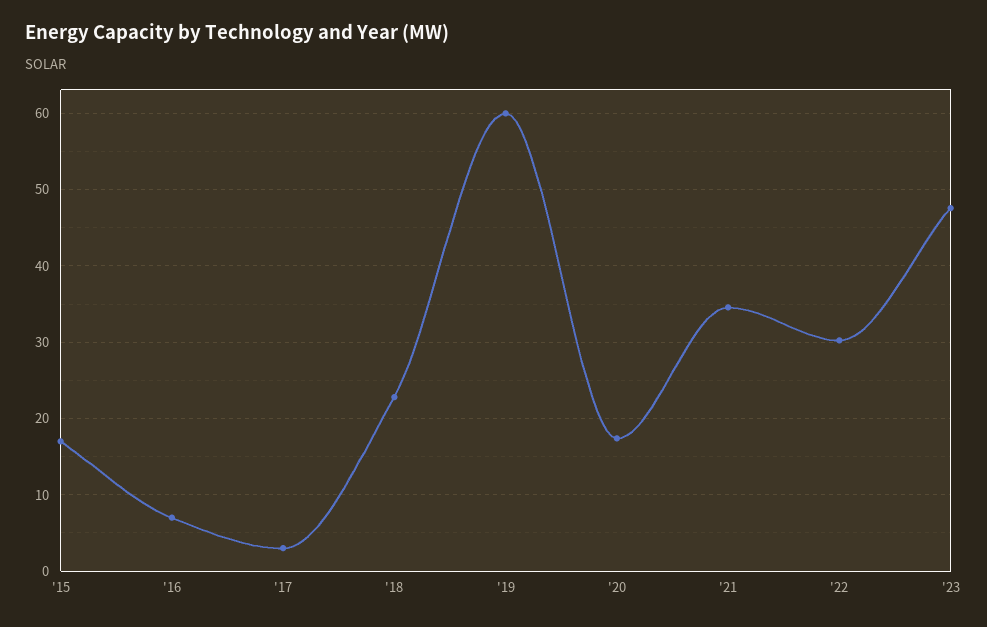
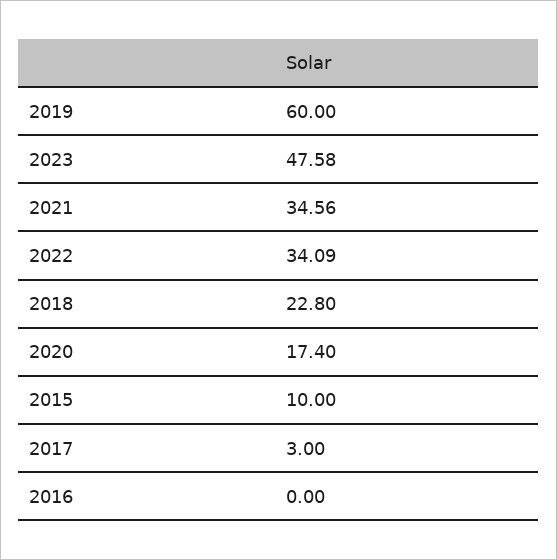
  {
-   "'15": 17,
+   "'15": 10,
-   "'16": 7,
+   "'16": 0,
    "'17": 3,
    "'18": 22.8,
    "'19": 60,
    "'20": 17.4,
    "'21": 34.56,
-   "'22": 30,
+   "'22": 34.09,
    "'23": 47.58
  }

